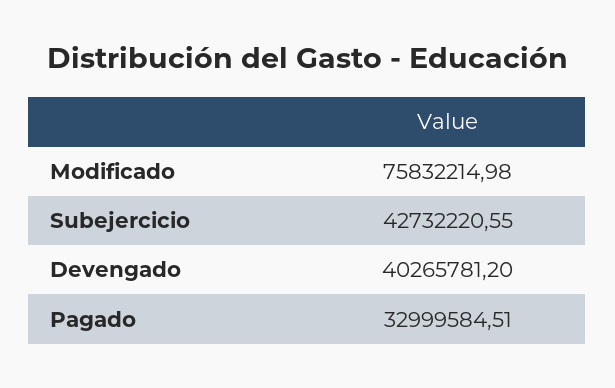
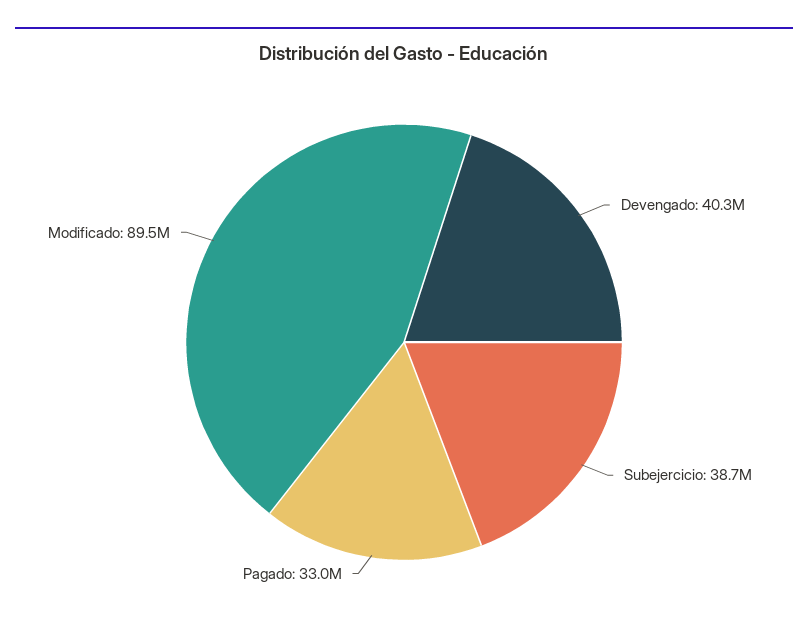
  {
-   "Modificado": 75832214.98,
+   "Modificado": 89500000,
-   "Subejercicio": 42732220.55,
+   "Subejercicio": 38700000,
    "Devengado": 40265781.2,
    "Pagado": 32999584.51
  }

